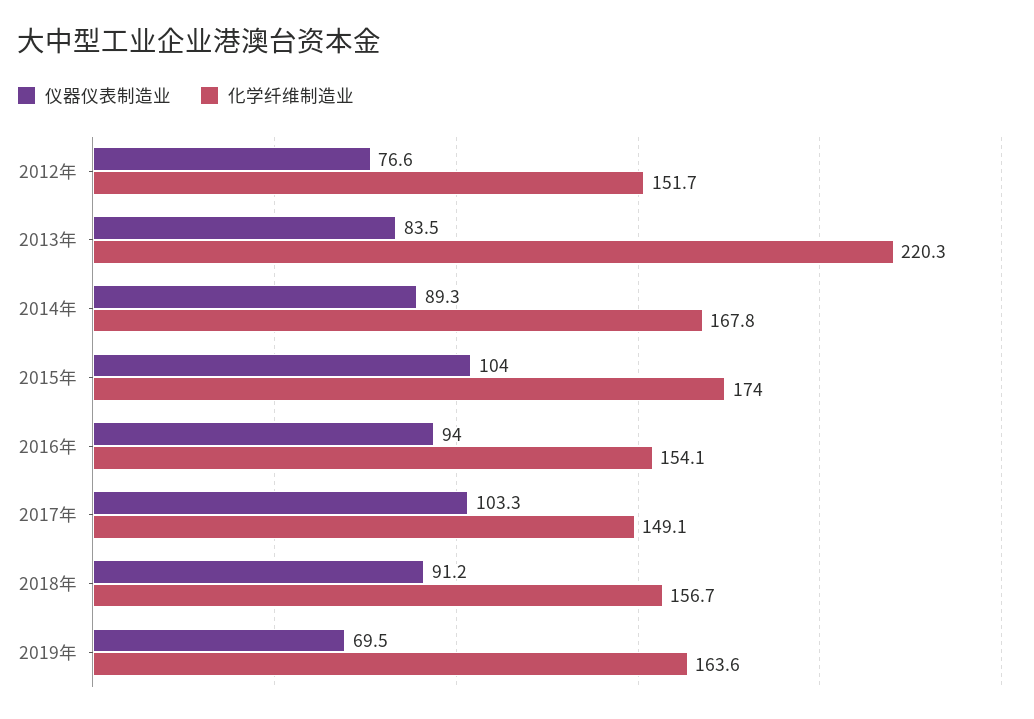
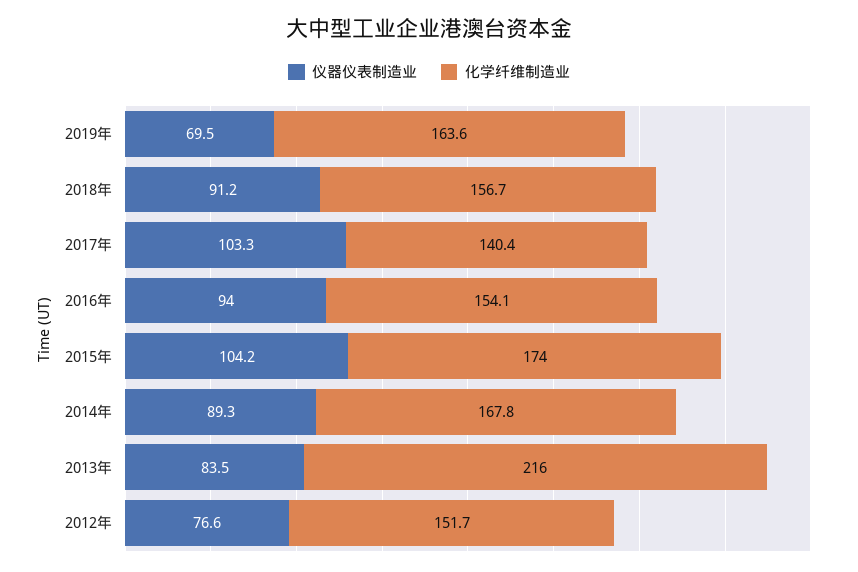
  {
    "仪器仪表制造业": {
      "2012年": 76.6,
      "2013年": 83.5,
      "2014年": 89.3,
-     "2015年": 104,
+     "2015年": 104.2,
      "2016年": 94,
      "2017年": 103.3,
      "2018年": 91.2,
      "2019年": 69.5
    },
    "化学纤维制造业": {
      "2012年": 151.7,
-     "2013年": 220.3,
+     "2013年": 216,
      "2014年": 167.8,
      "2015年": 174,
      "2016年": 154.1,
-     "2017年": 149.1,
+     "2017年": 140.4,
      "2018年": 156.7,
      "2019年": 163.6
    }
  }

